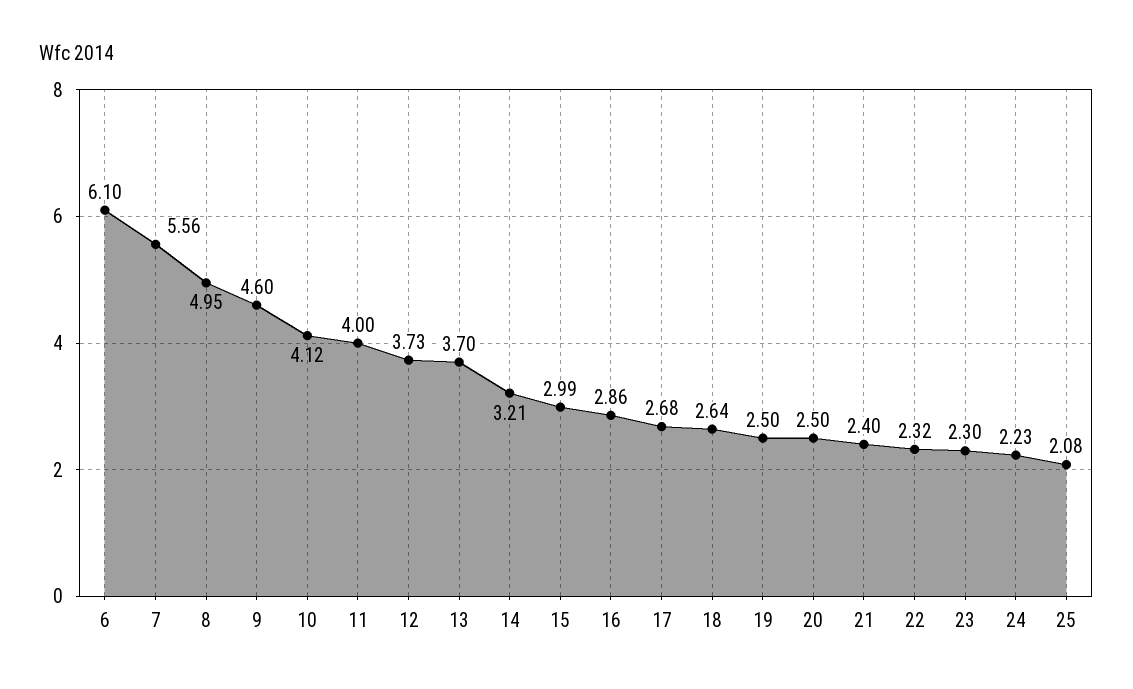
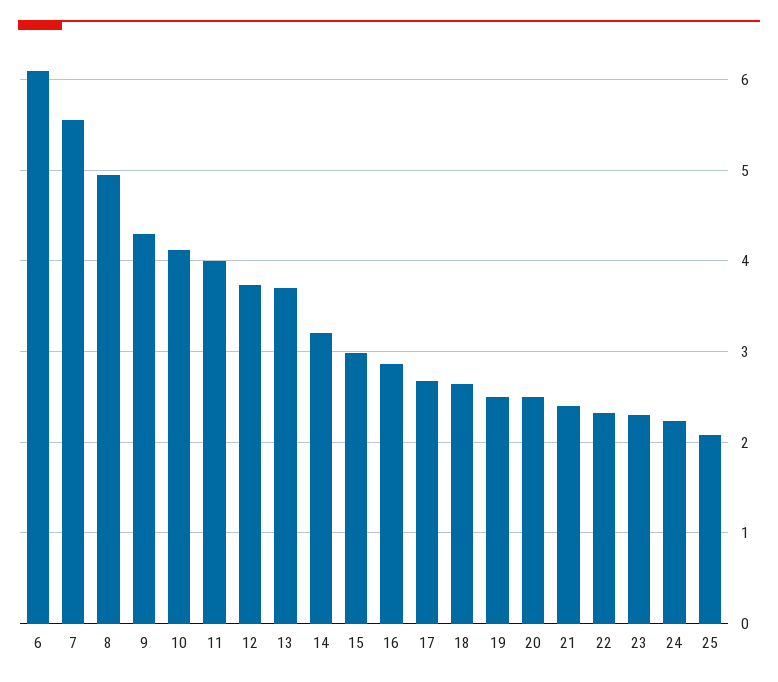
  {
    "6": 6.1,
    "7": 5.56,
    "8": 4.95,
-   "9": 4.6,
+   "9": 4.3,
    "10": 4.12,
    "11": 4,
    "12": 3.73,
    "13": 3.7,
    "14": 3.21,
    "15": 2.99,
    "16": 2.86,
    "17": 2.68,
    "18": 2.64,
    "19": 2.5,
    "20": 2.5,
    "21": 2.4,
    "22": 2.32,
    "23": 2.3,
    "24": 2.23,
    "25": 2.08
  }

